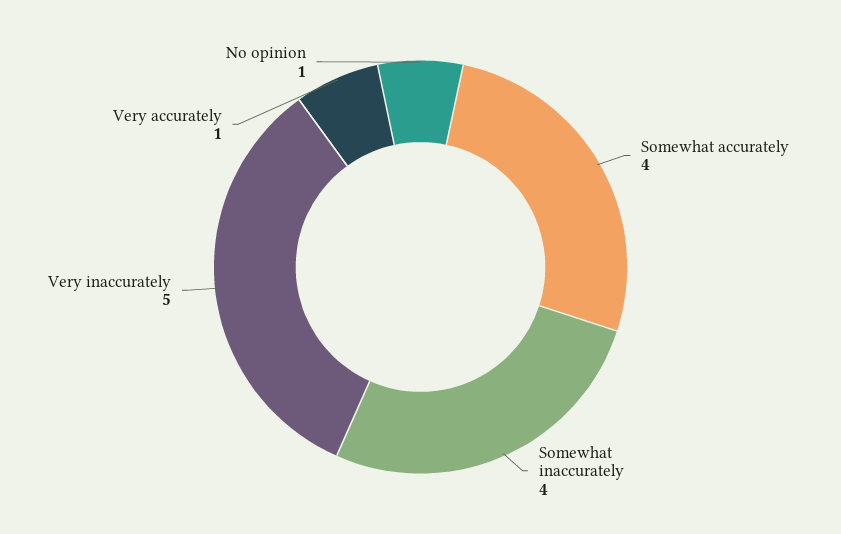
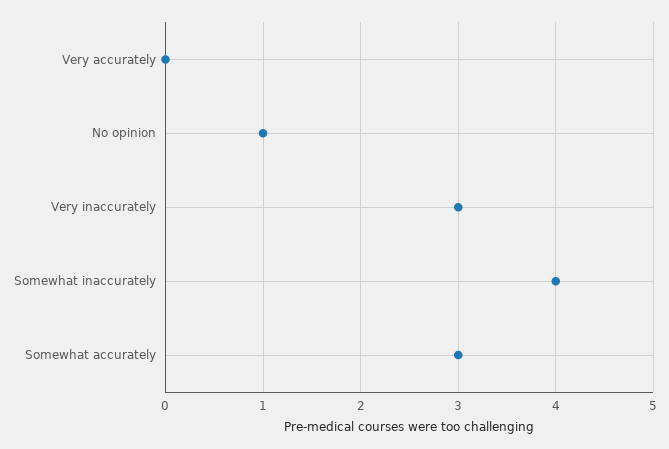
  {
-   "Somewhat accurately": 4,
+   "Somewhat accurately": 3,
    "Somewhat inaccurately": 4,
-   "Very inaccurately": 5,
+   "Very inaccurately": 3,
-   "Very accurately": 1,
+   "Very accurately": 0,
    "No opinion": 1
  }

